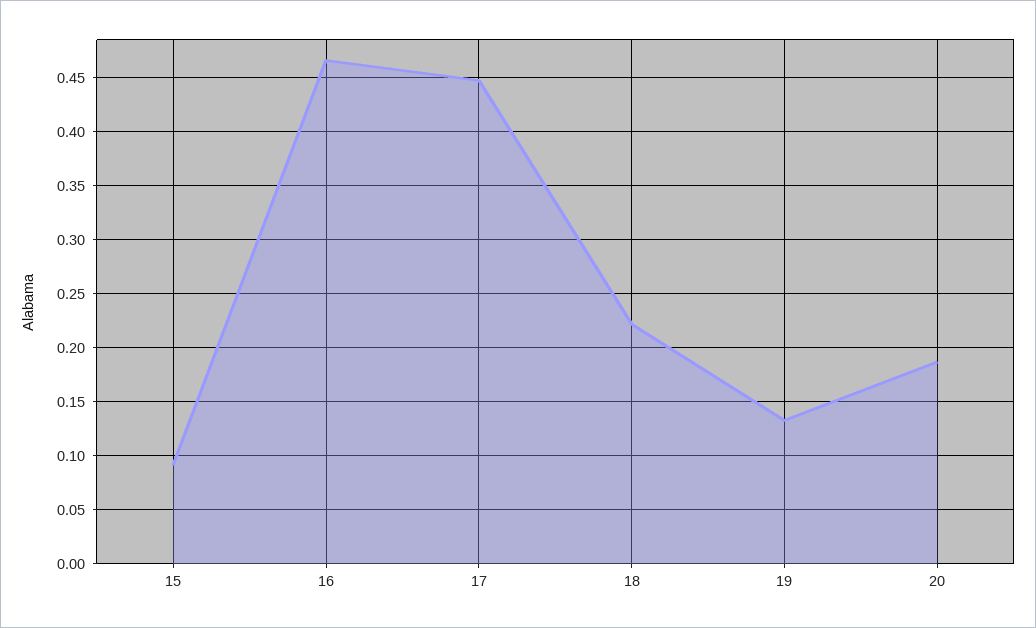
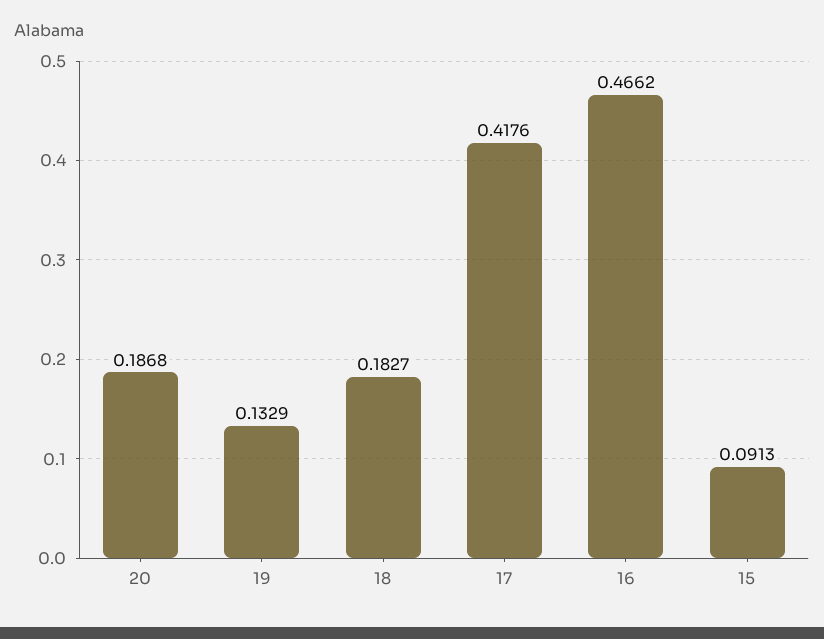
  {
    "15": 0.0913,
    "16": 0.4662,
-   "17": 0.45,
+   "17": 0.4176,
-   "18": 0.22,
+   "18": 0.1827,
    "19": 0.1329,
    "20": 0.1868
  }

